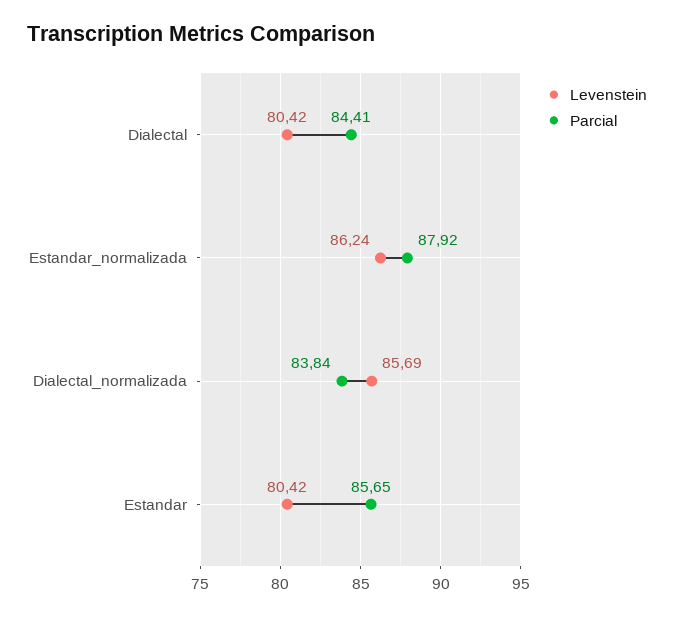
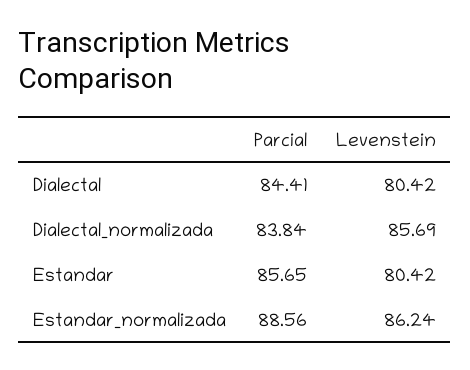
  {
    "Levenstein": {
      "Dialectal": 80.42,
      "Estandar_normalizada": 86.24,
      "Dialectal_normalizada": 85.69,
      "Estandar": 80.42
    },
    "Parcial": {
      "Dialectal": 84.41,
-     "Estandar_normalizada": 87.92,
+     "Estandar_normalizada": 88.56,
      "Dialectal_normalizada": 83.84,
      "Estandar": 85.65
    }
  }

